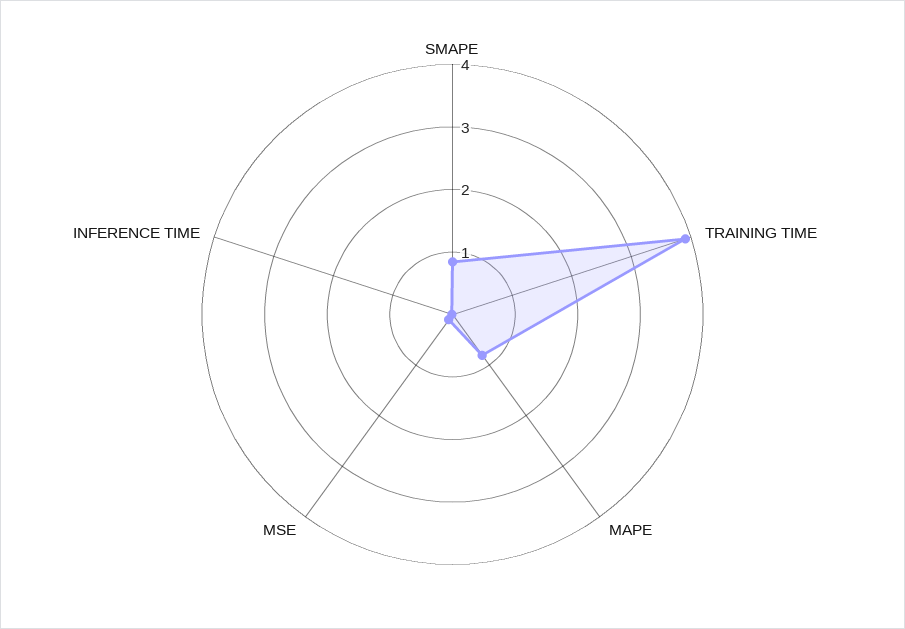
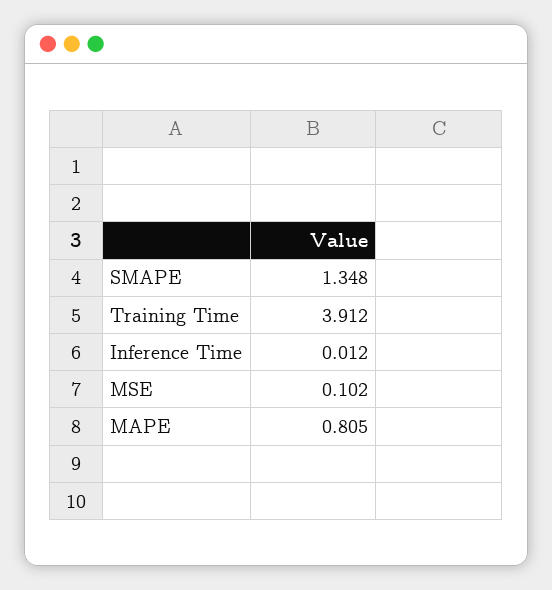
  {
-   "SMAPE": 0.8,
+   "SMAPE": 1.348,
    "TRAINING TIME": 3.912,
    "MAPE": 0.805,
    "MSE": 0.102,
    "INFERENCE TIME": 0.012
  }

